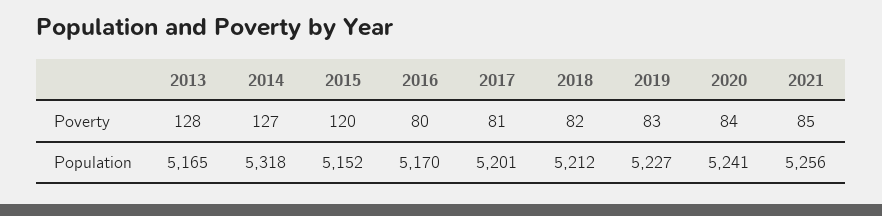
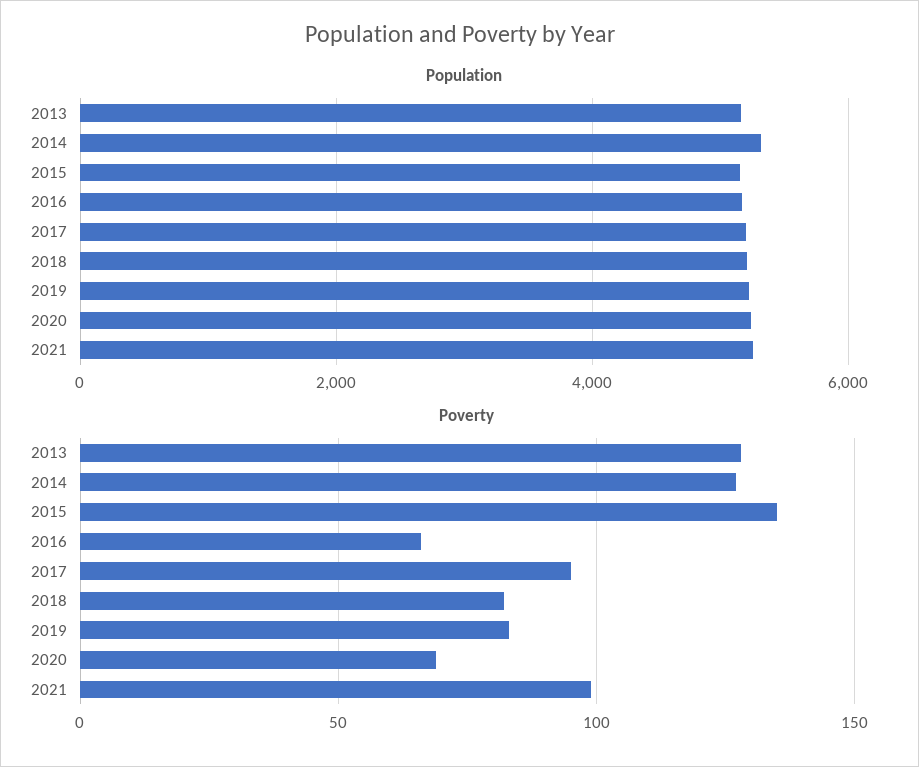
  {
    "Poverty": {
      "2013": 128,
      "2014": 127,
-     "2015": 120,
+     "2015": 135,
-     "2016": 80,
+     "2016": 65,
-     "2017": 81,
+     "2017": 95,
      "2018": 82,
      "2019": 83,
-     "2020": 84,
+     "2020": 70,
-     "2021": 85
+     "2021": 100
    },
    "Population": {
      "2013": 5165,
      "2014": 5318,
      "2015": 5152,
      "2016": 5170,
      "2017": 5201,
      "2018": 5212,
      "2019": 5227,
      "2020": 5241,
      "2021": 5256
    }
  }

